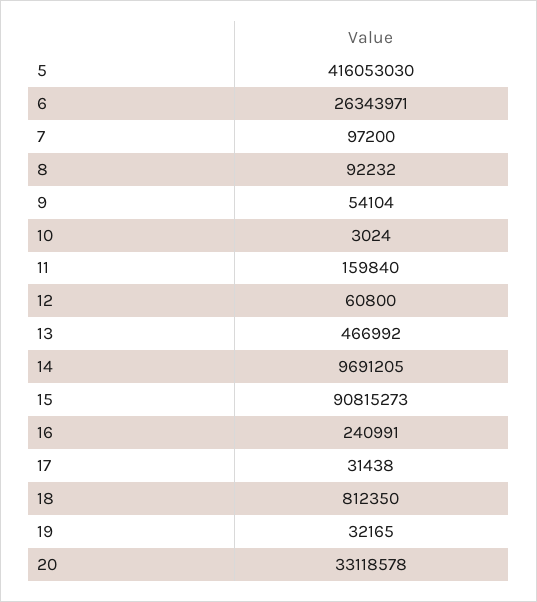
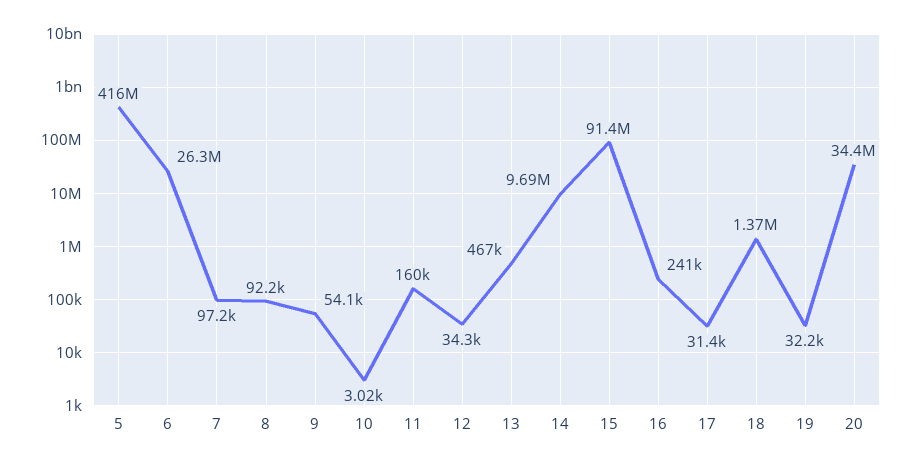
  {
    "5": 416053030,
    "6": 26343971,
    "7": 97200,
    "8": 92232,
    "9": 54104,
    "10": 3024,
    "11": 159840,
-   "12": 60800,
+   "12": 34300,
    "13": 466992,
    "14": 9691205,
-   "15": 90815273,
+   "15": 91400000,
    "16": 240991,
    "17": 31438,
-   "18": 812350,
+   "18": 1370000,
    "19": 32165,
-   "20": 33118578
+   "20": 34400000
  }

